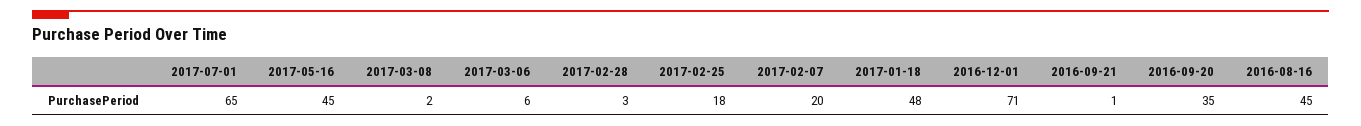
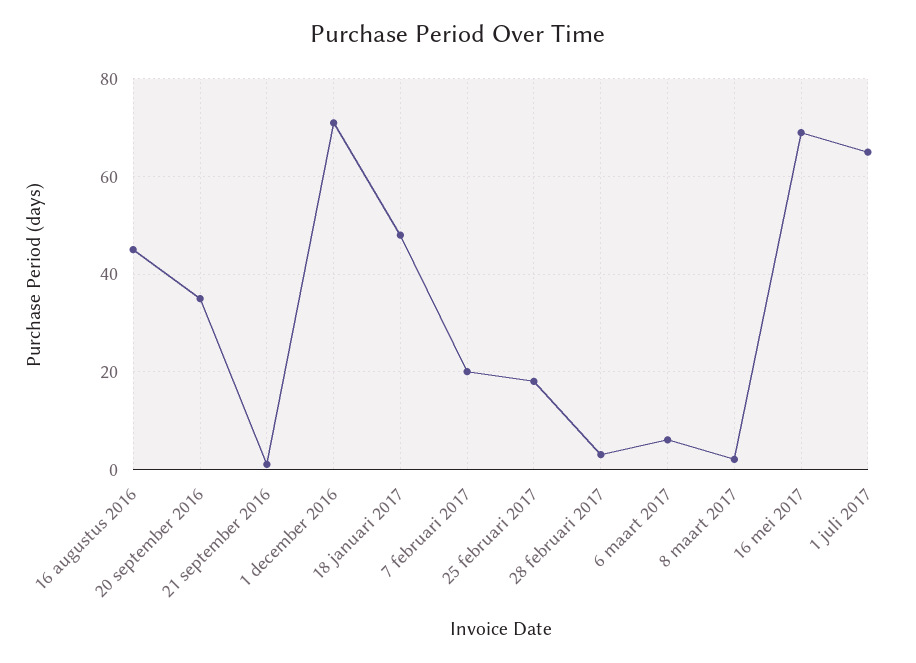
  {
    "2017-07-01": 65,
-   "2017-05-16": 45,
+   "2017-05-16": 70,
    "2017-03-08": 2,
    "2017-03-06": 6,
    "2017-02-28": 3,
    "2017-02-25": 18,
    "2017-02-07": 20,
    "2017-01-18": 48,
    "2016-12-01": 71,
    "2016-09-21": 1,
    "2016-09-20": 35,
    "2016-08-16": 45
  }

